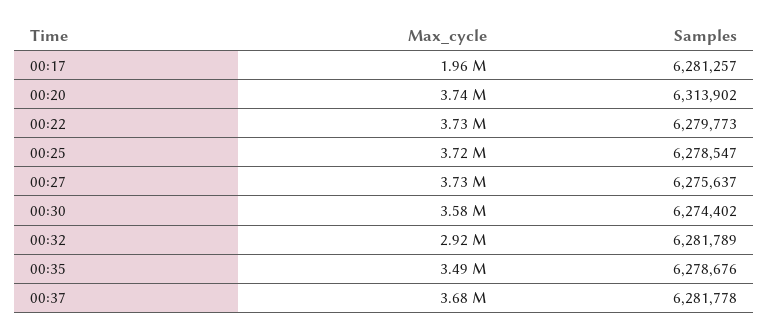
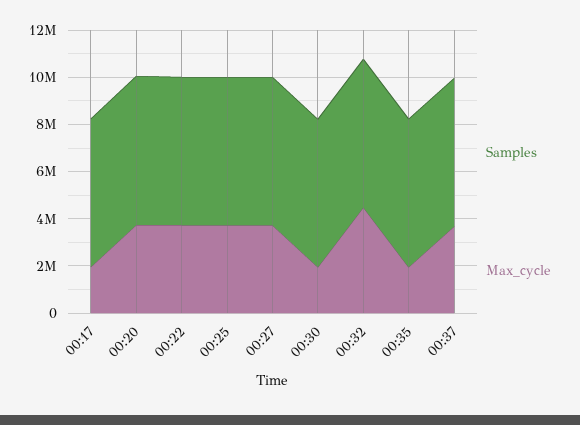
  {
    "Max_cycle": {
      "00:17": 1960000,
      "00:20": 3740000,
      "00:22": 3730000,
      "00:25": 3720000,
      "00:27": 3730000,
-     "00:30": 3580000,
+     "00:30": 2000000,
-     "00:32": 2920000,
+     "00:32": 4500000,
-     "00:35": 3490000,
+     "00:35": 2000000,
      "00:37": 3680000
    },
    "Samples": {
      "00:17": 6281257,
      "00:20": 6313902,
      "00:22": 6279773,
      "00:25": 6278547,
      "00:27": 6275637,
      "00:30": 6274402,
      "00:32": 6281789,
      "00:35": 6278676,
      "00:37": 6281778
    }
  }

